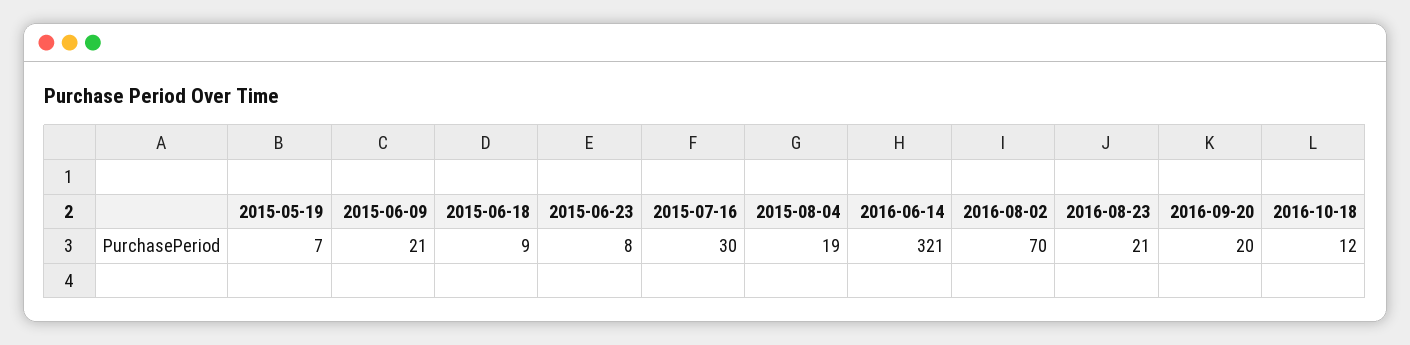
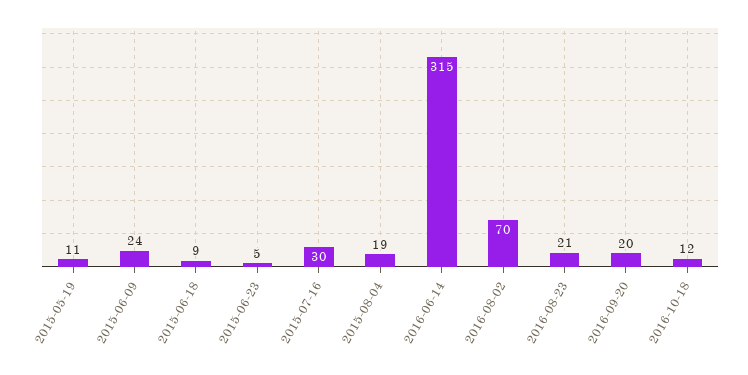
  {
-   "2015-05-19": 7,
+   "2015-05-19": 11,
-   "2015-06-09": 21,
+   "2015-06-09": 24,
    "2015-06-18": 9,
-   "2015-06-23": 8,
+   "2015-06-23": 5,
    "2015-07-16": 30,
    "2015-08-04": 19,
-   "2016-06-14": 321,
+   "2016-06-14": 315,
    "2016-08-02": 70,
    "2016-08-23": 21,
    "2016-09-20": 20,
    "2016-10-18": 12
  }

